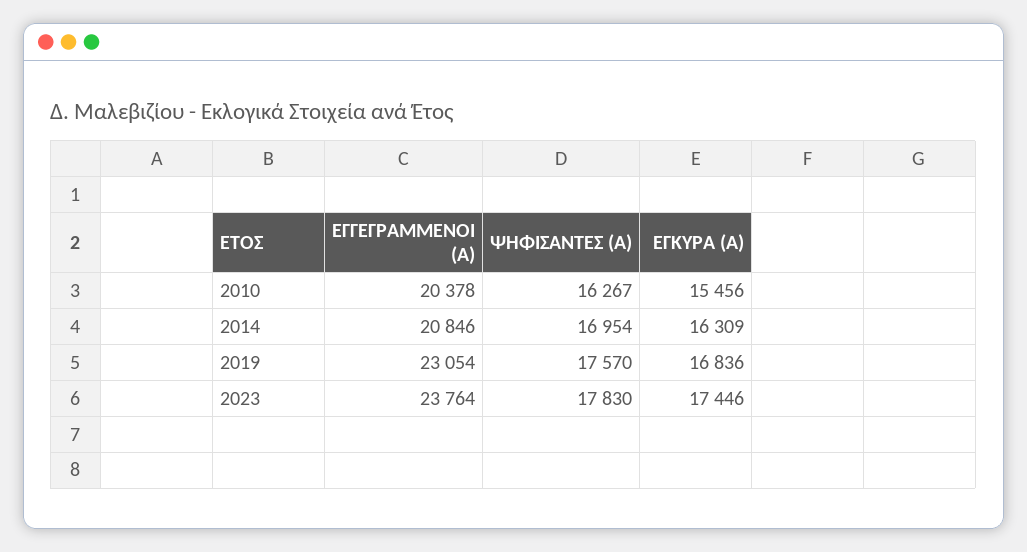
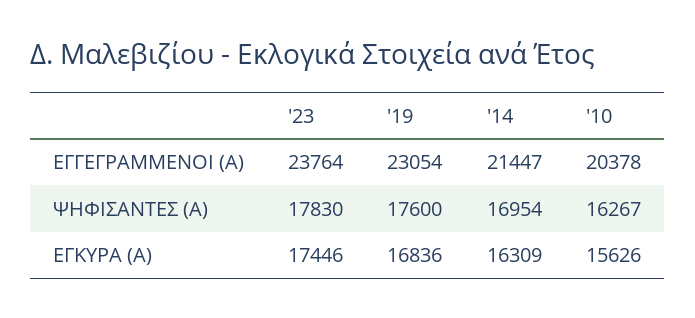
  {
    "ΕΓΓΕΓΡΑΜΜΕΝΟΙ (Α)": {
      "2010": 20378,
-     "2014": 20846,
+     "2014": 21447,
      "2019": 23054,
      "2023": 23764
    },
    "ΨΗΦΙΣΑΝΤΕΣ (Α)": {
      "2010": 16267,
      "2014": 16954,
-     "2019": 17570,
+     "2019": 17600,
      "2023": 17830
    },
    "ΕΓΚΥΡΑ (Α)": {
-     "2010": 15456,
+     "2010": 15626,
      "2014": 16309,
      "2019": 16836,
      "2023": 17446
    }
  }

